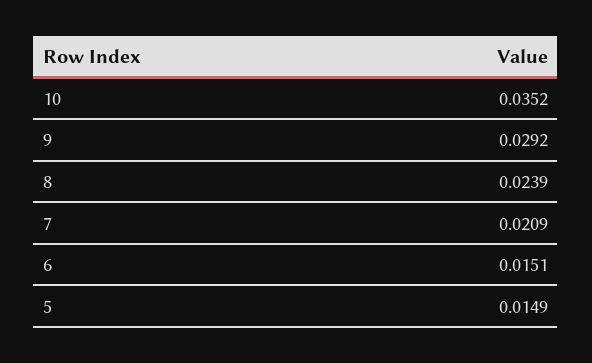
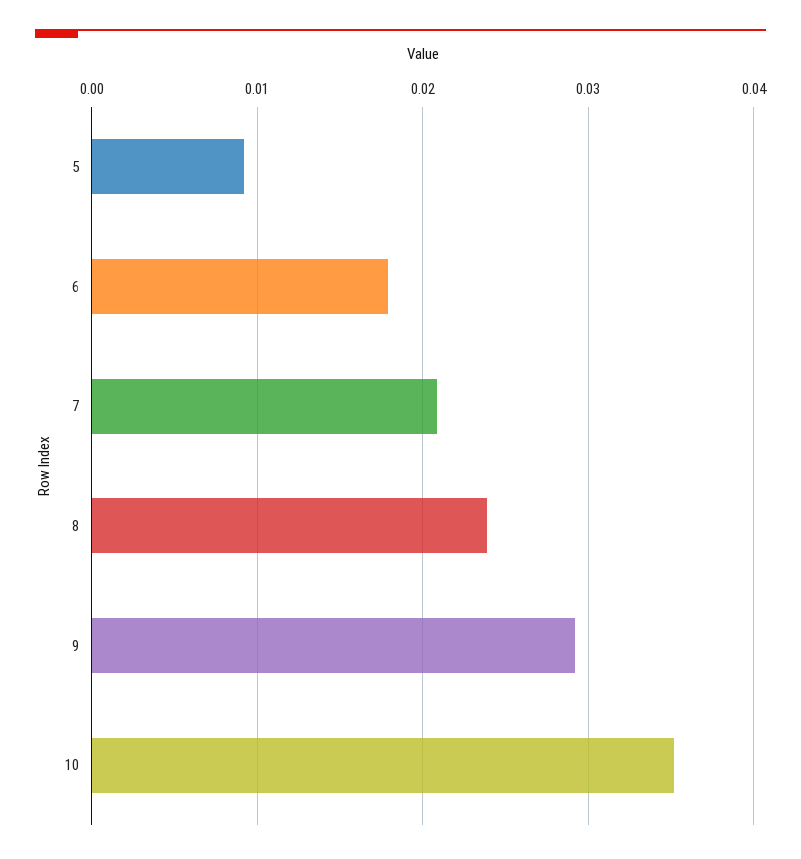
  {
    "10": 0.0352,
    "9": 0.0292,
    "8": 0.0239,
    "7": 0.0209,
-   "6": 0.0151,
+   "6": 0.018,
-   "5": 0.0149
+   "5": 0.009
  }

